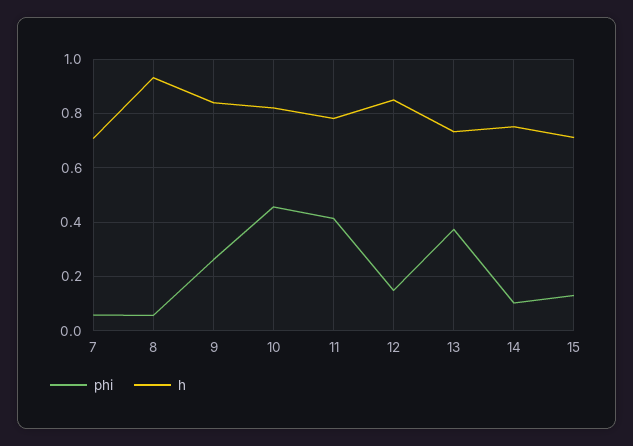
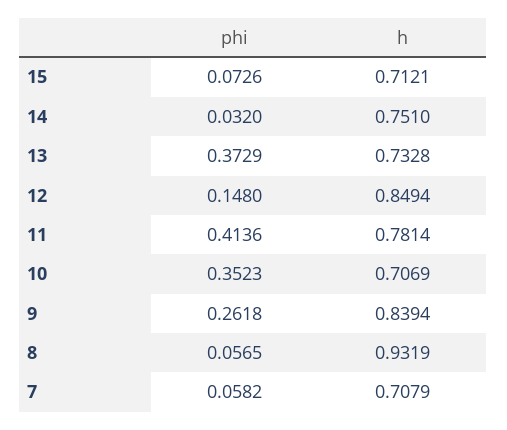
  {
    "phi": {
      "7": 0.0582,
      "8": 0.0565,
      "9": 0.2618,
-     "10": 0.45,
+     "10": 0.3523,
      "11": 0.4136,
      "12": 0.148,
      "13": 0.3729,
-     "14": 0.1,
+     "14": 0.032,
-     "15": 0.125
+     "15": 0.0726
    },
    "h": {
      "7": 0.7079,
      "8": 0.9319,
      "9": 0.8394,
-     "10": 0.825,
+     "10": 0.7069,
      "11": 0.7814,
      "12": 0.8494,
      "13": 0.7328,
      "14": 0.751,
      "15": 0.7121
    }
  }

